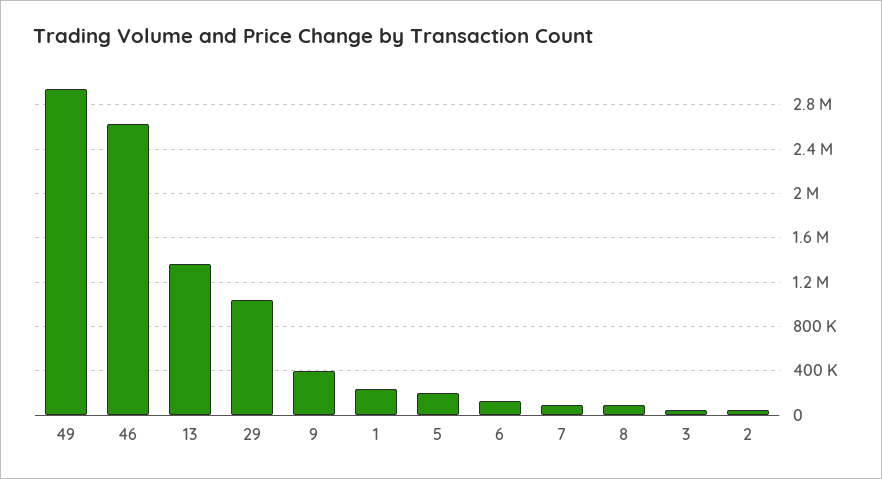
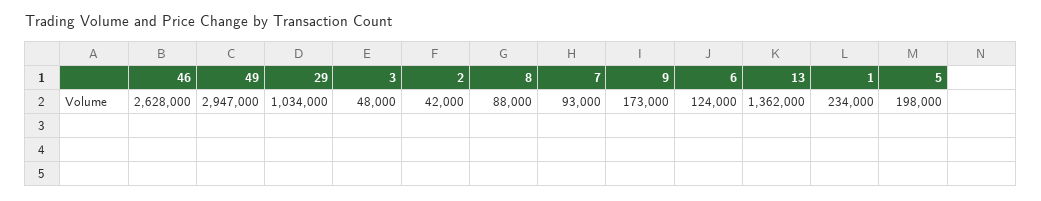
  {
    "49": 2947000,
    "46": 2628000,
    "13": 1362000,
    "29": 1034000,
-   "9": 400000,
+   "9": 173000,
    "1": 234000,
    "5": 198000,
    "6": 124000,
    "7": 93000,
    "8": 88000,
    "3": 48000,
    "2": 42000
  }

